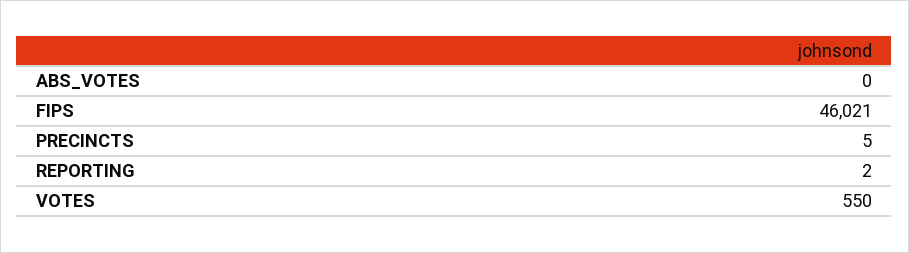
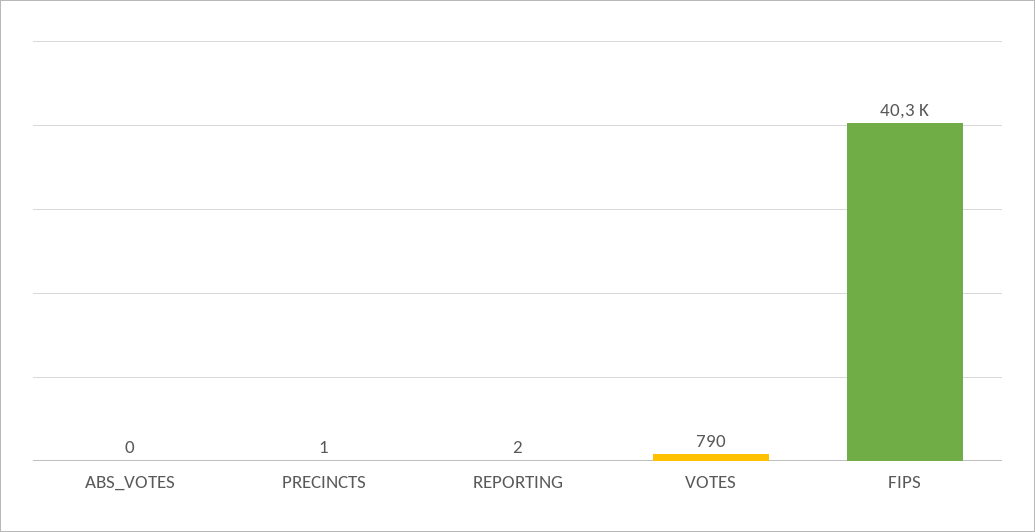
  {
    "ABS_VOTES": 0,
-   "FIPS": 46021,
+   "FIPS": 40300,
-   "PRECINCTS": 5,
+   "PRECINCTS": 1,
    "REPORTING": 2,
-   "VOTES": 550
+   "VOTES": 790
  }

